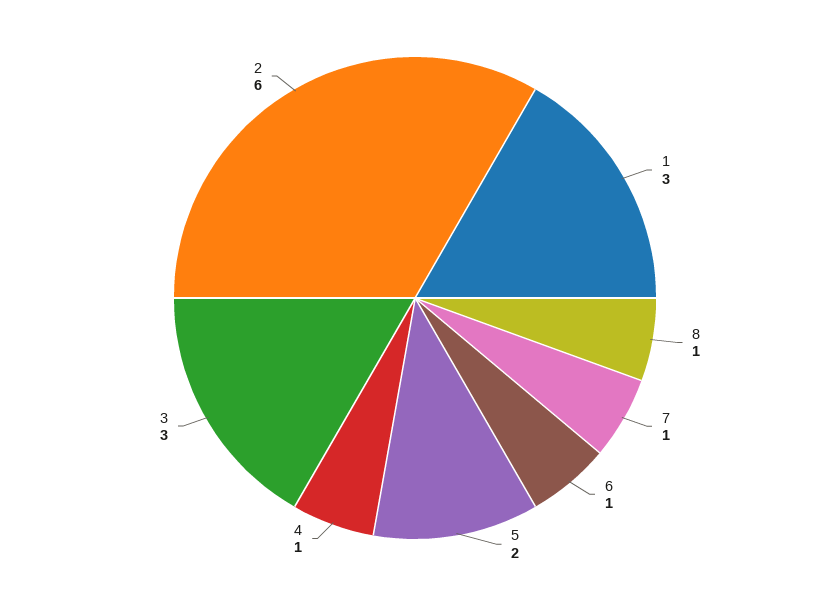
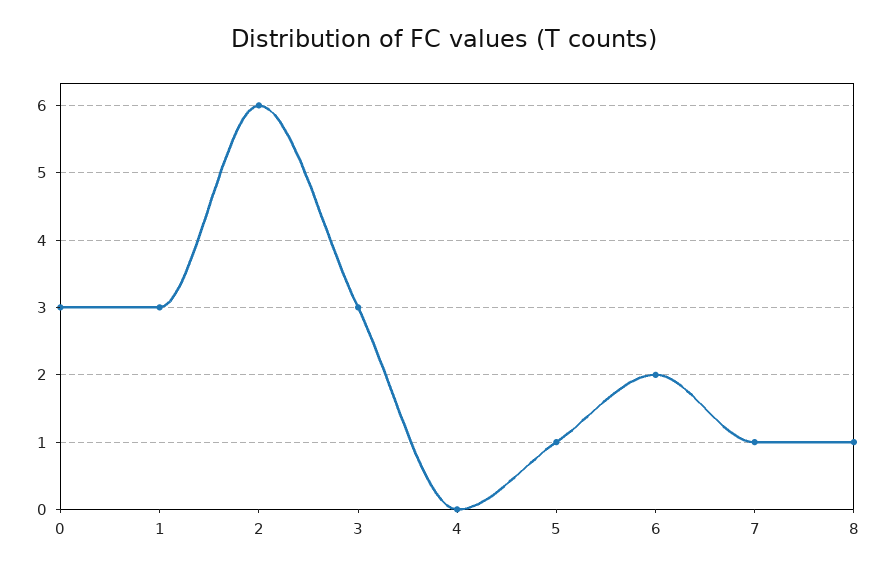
  {
    "1": 3,
    "8": 1,
    "7": 1,
-   "6": 1,
+   "6": 2,
-   "5": 2,
+   "5": 1,
-   "4": 1,
+   "4": 0,
    "3": 3,
-   "2": 6
+   "2": 6,
+   "0": 3
  }

